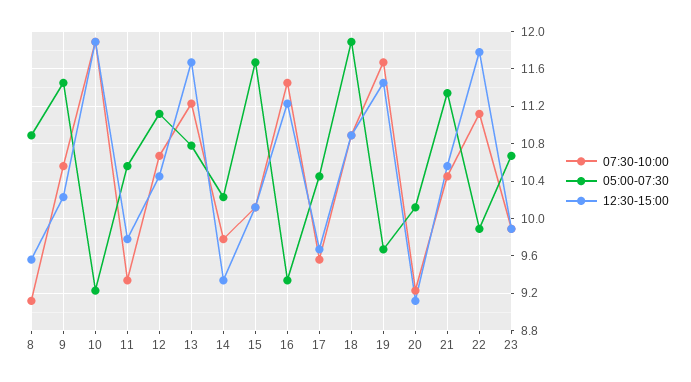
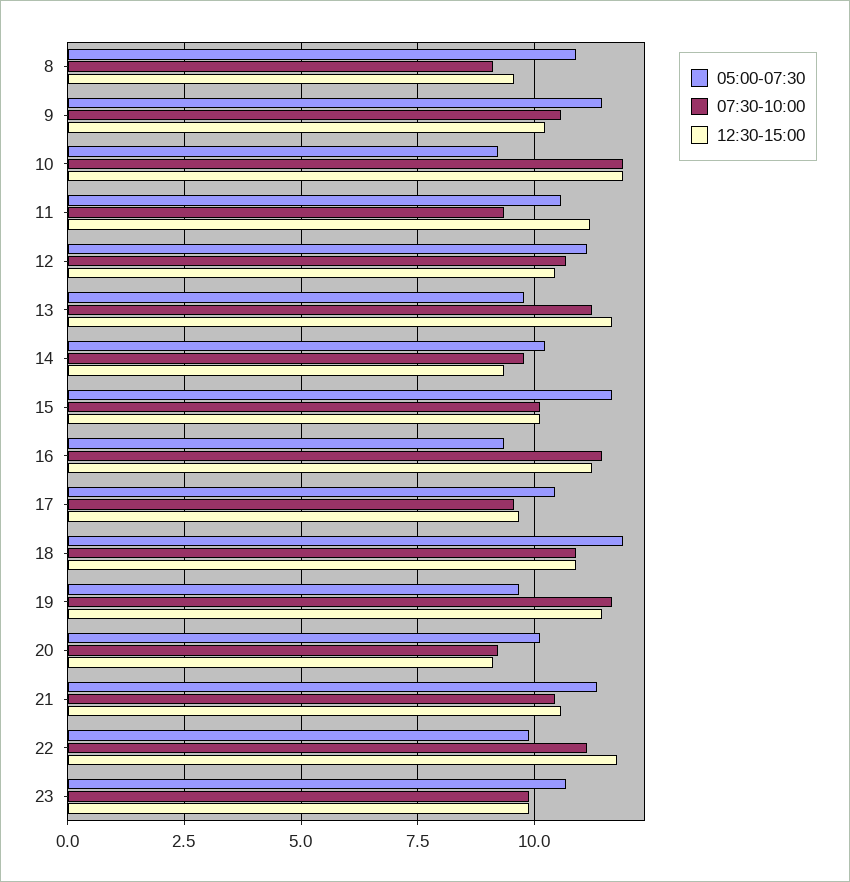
  {
    "07:30-10:00": {
      "8": 9.1,
      "9": 10.6,
      "10": 11.9,
      "11": 9.3,
      "12": 10.7,
      "13": 11.2,
      "14": 9.8,
      "15": 10.1,
      "16": 11.5,
      "17": 9.6,
      "18": 10.9,
      "19": 11.7,
      "20": 9.2,
      "21": 10.5,
      "22": 11.1,
      "23": 9.9
    },
    "05:00-07:30": {
      "8": 10.9,
      "9": 11.5,
      "10": 9.2,
      "11": 10.6,
      "12": 11.1,
-     "13": 10.8,
+     "13": 9.75,
      "14": 10.2,
      "15": 11.7,
      "16": 9.3,
      "17": 10.5,
      "18": 11.9,
      "19": 9.7,
      "20": 10.1,
      "21": 11.3,
      "22": 9.9,
      "23": 10.7
    },
    "12:30-15:00": {
      "8": 9.6,
      "9": 10.2,
      "10": 11.9,
-     "11": 9.8,
+     "11": 11.25,
      "12": 10.5,
      "13": 11.7,
      "14": 9.3,
      "15": 10.1,
      "16": 11.2,
      "17": 9.7,
      "18": 10.9,
      "19": 11.5,
      "20": 9.1,
      "21": 10.6,
      "22": 11.8,
      "23": 9.9
    }
  }

